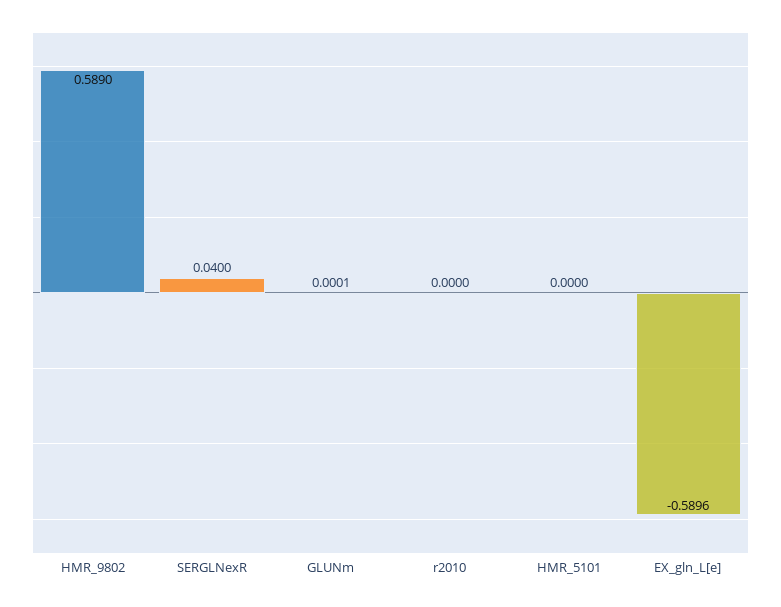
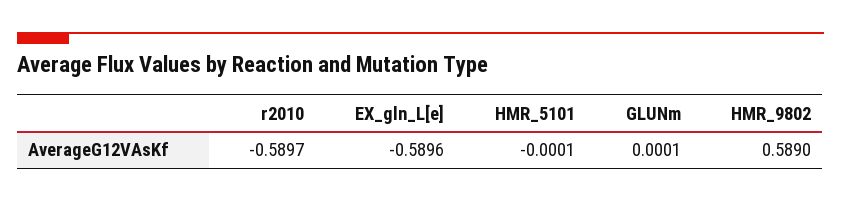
  {
    "HMR_9802": 0.589,
-   "SERGLNexR": 0.04,
    "GLUNm": 0.0001,
-   "r2010": 0,
+   "r2010": -0.5897,
-   "HMR_5101": 0,
+   "HMR_5101": -0.0001,
    "EX_gln_L[e]": -0.5896
  }

